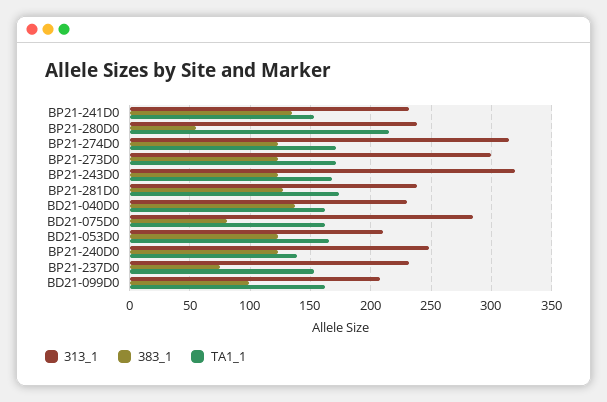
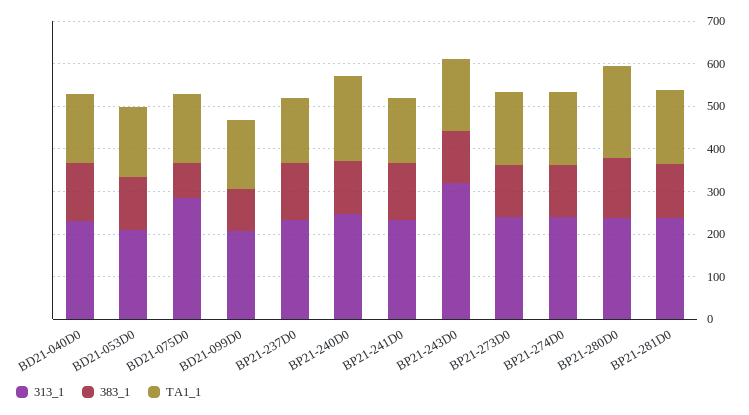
  {
    "313_1": {
      "BP21-241D0": 230,
      "BP21-280D0": 240,
-     "BP21-274D0": 315,
+     "BP21-274D0": 240,
-     "BP21-273D0": 300,
+     "BP21-273D0": 240,
      "BP21-243D0": 320,
      "BP21-281D0": 240,
      "BD21-040D0": 230,
      "BD21-075D0": 285,
      "BD21-053D0": 210,
      "BP21-240D0": 250,
      "BP21-237D0": 230,
      "BD21-099D0": 210
    },
    "383_1": {
      "BP21-241D0": 135,
-     "BP21-280D0": 55,
+     "BP21-280D0": 140,
      "BP21-274D0": 125,
      "BP21-273D0": 125,
      "BP21-243D0": 125,
      "BP21-281D0": 125,
      "BD21-040D0": 135,
      "BD21-075D0": 80,
      "BD21-053D0": 125,
      "BP21-240D0": 125,
-     "BP21-237D0": 75,
+     "BP21-237D0": 140,
      "BD21-099D0": 100
    },
    "TA1_1": {
      "BP21-241D0": 155,
      "BP21-280D0": 215,
      "BP21-274D0": 170,
      "BP21-273D0": 170,
      "BP21-243D0": 170,
      "BP21-281D0": 175,
      "BD21-040D0": 160,
      "BD21-075D0": 160,
      "BD21-053D0": 165,
-     "BP21-240D0": 140,
+     "BP21-240D0": 200,
      "BP21-237D0": 155,
      "BD21-099D0": 160
    }
  }

